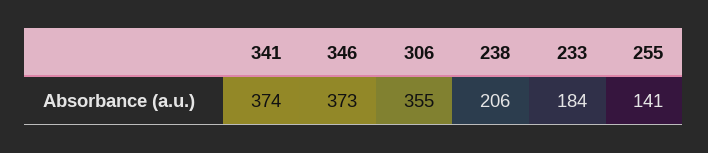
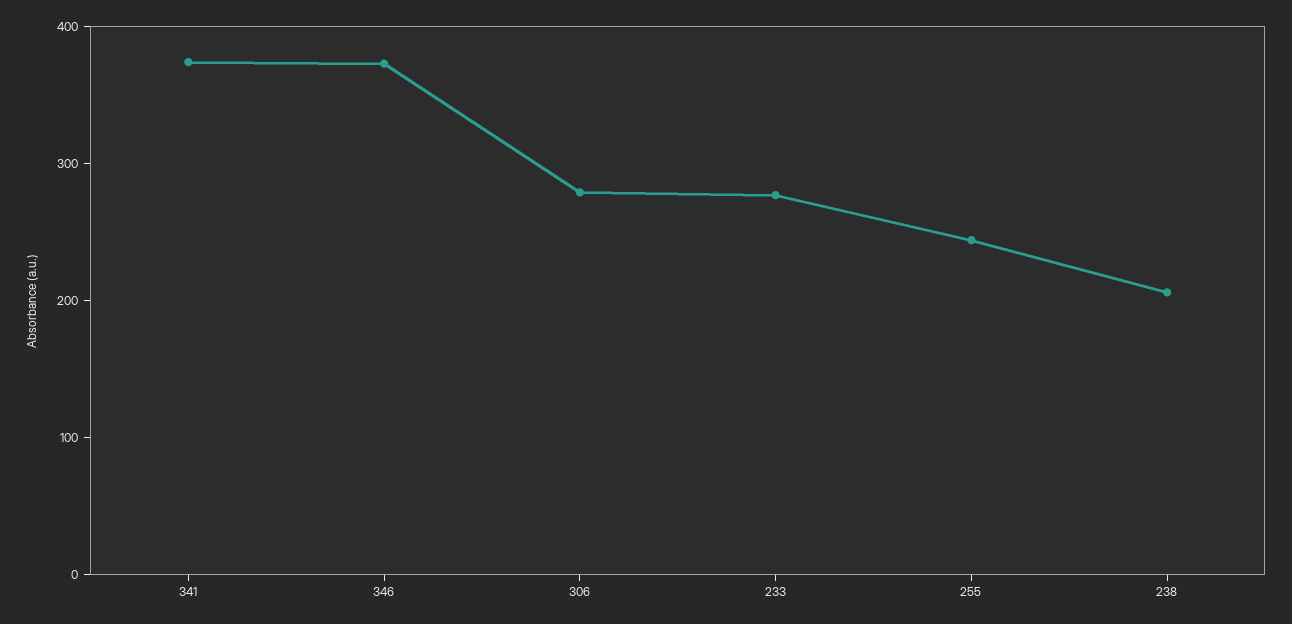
  {
    "341": 374,
    "346": 373,
-   "306": 355,
+   "306": 280,
    "238": 206,
-   "233": 184,
+   "233": 280,
-   "255": 141
+   "255": 240
  }

